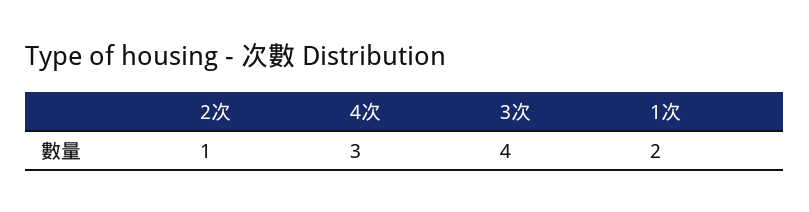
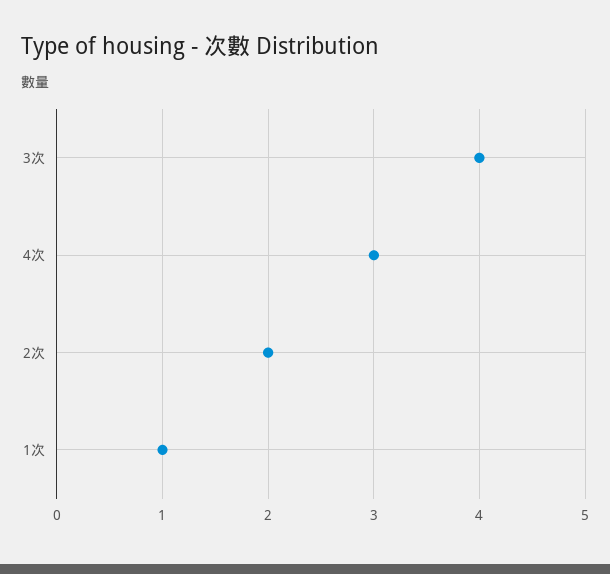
  {
-   "2次": 1,
+   "2次": 2,
    "4次": 3,
    "3次": 4,
-   "1次": 2
+   "1次": 1
  }

